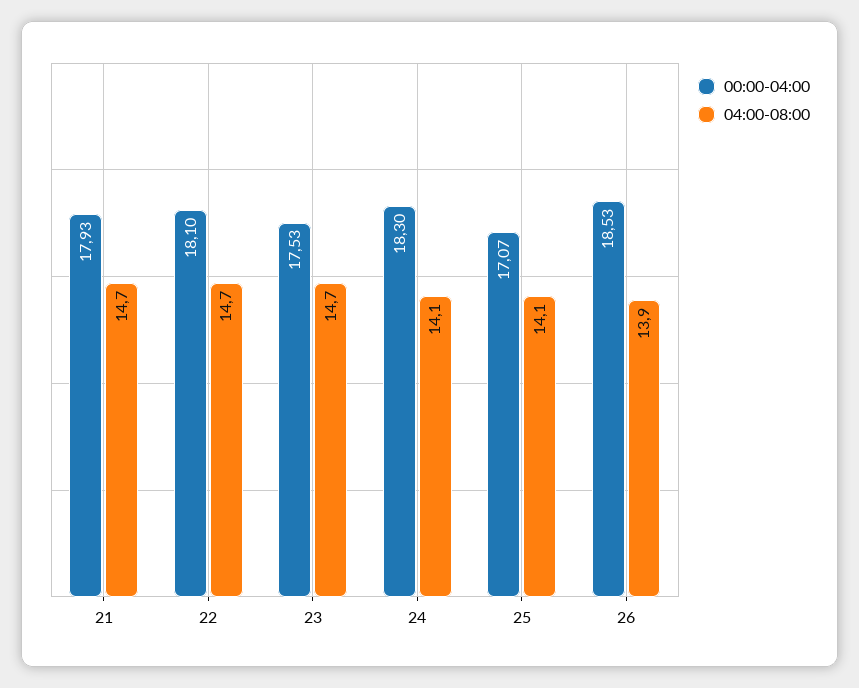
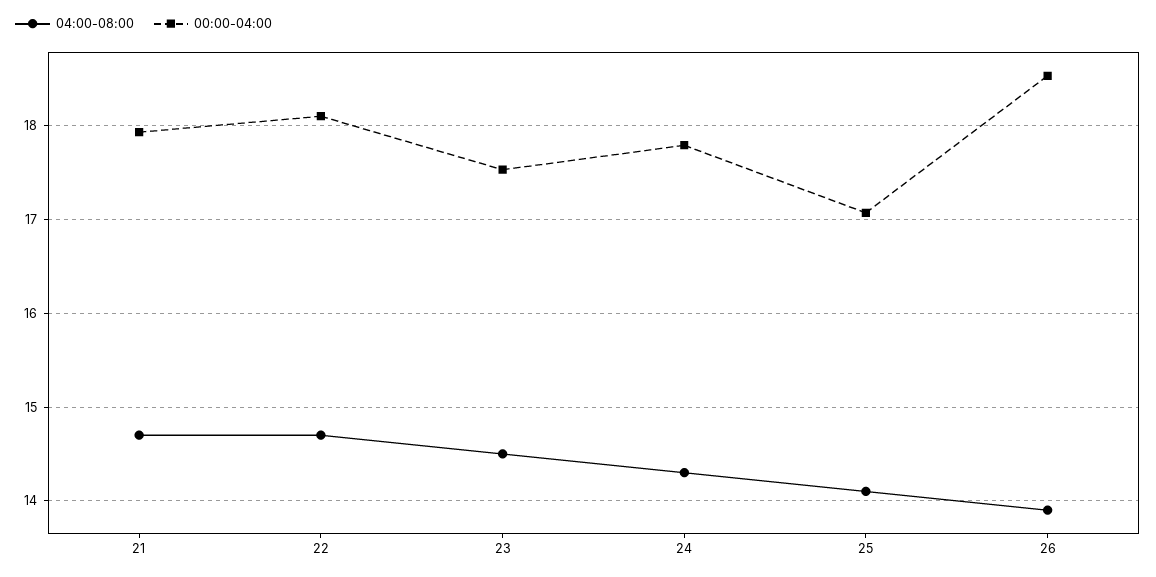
  {
    "00:00-04:00": {
      "21": 17.93,
      "22": 18.1,
      "23": 17.53,
-     "24": 18.3,
+     "24": 17.8,
      "25": 17.07,
      "26": 18.53
    },
    "04:00-08:00": {
      "21": 14.7,
      "22": 14.7,
-     "23": 14.7,
+     "23": 14.5,
-     "24": 14.1,
+     "24": 14.3,
      "25": 14.1,
      "26": 13.9
    }
  }

